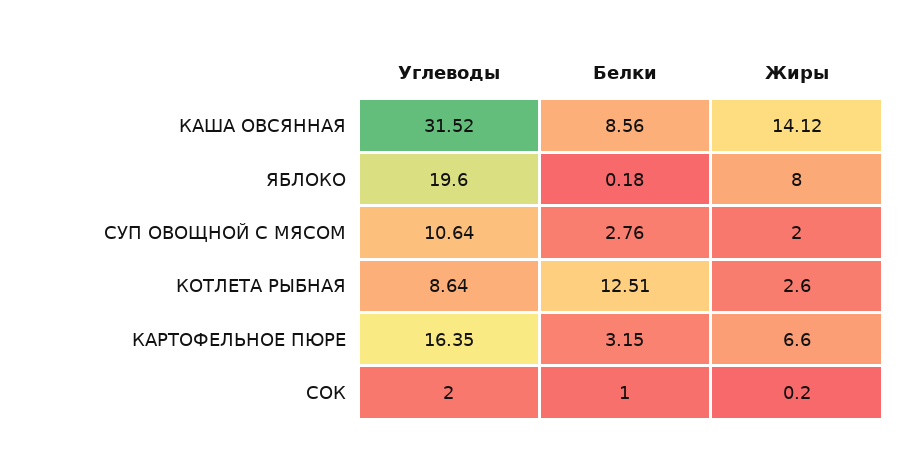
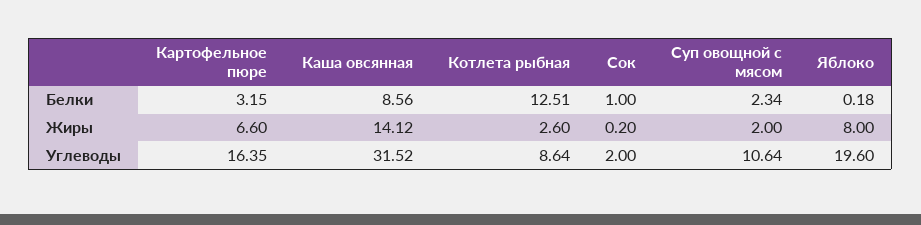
  {
    "Углеводы": {
      "КАША ОВСЯННАЯ": 31.52,
      "ЯБЛОКО": 19.6,
      "СУП ОВОЩНОЙ С МЯСОМ": 10.64,
      "КОТЛЕТА РЫБНАЯ": 8.64,
      "КАРТОФЕЛЬНОЕ ПЮРЕ": 16.35,
      "СОК": 2
    },
    "Белки": {
      "КАША ОВСЯННАЯ": 8.56,
      "ЯБЛОКО": 0.18,
-     "СУП ОВОЩНОЙ С МЯСОМ": 2.76,
+     "СУП ОВОЩНОЙ С МЯСОМ": 2.34,
      "КОТЛЕТА РЫБНАЯ": 12.51,
      "КАРТОФЕЛЬНОЕ ПЮРЕ": 3.15,
      "СОК": 1
    },
    "Жиры": {
      "КАША ОВСЯННАЯ": 14.12,
      "ЯБЛОКО": 8,
      "СУП ОВОЩНОЙ С МЯСОМ": 2,
      "КОТЛЕТА РЫБНАЯ": 2.6,
      "КАРТОФЕЛЬНОЕ ПЮРЕ": 6.6,
      "СОК": 0.2
    }
  }

